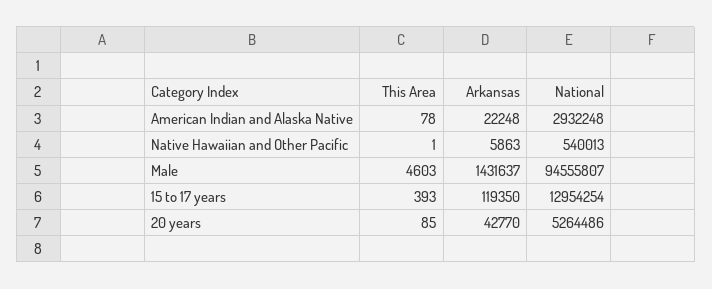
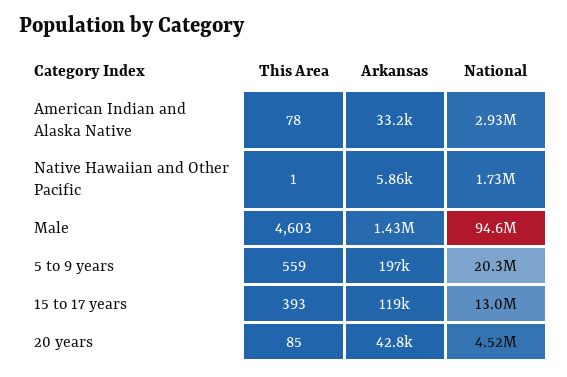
  {
    "This Area": {
      "American Indian and Alaska Native": 78,
      "Native Hawaiian and Other Pacific": 1,
      "Male": 4603,
      "15 to 17 years": 393,
-     "20 years": 85
+     "20 years": 85,
+     "5 to 9 years": 559
    },
    "Arkansas": {
-     "American Indian and Alaska Native": 22248,
+     "American Indian and Alaska Native": 33200,
      "Native Hawaiian and Other Pacific": 5863,
      "Male": 1431637,
      "15 to 17 years": 119350,
-     "20 years": 42770
+     "20 years": 42770,
+     "5 to 9 years": 197000
    },
    "National": {
      "American Indian and Alaska Native": 2932248,
-     "Native Hawaiian and Other Pacific": 540013,
+     "Native Hawaiian and Other Pacific": 1730000,
      "Male": 94555807,
      "15 to 17 years": 12954254,
-     "20 years": 5264486
+     "20 years": 4520000,
+     "5 to 9 years": 20300000
    }
  }

